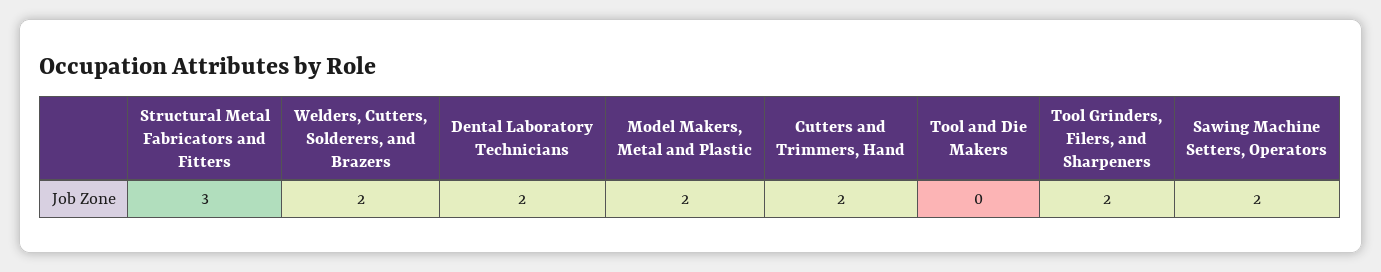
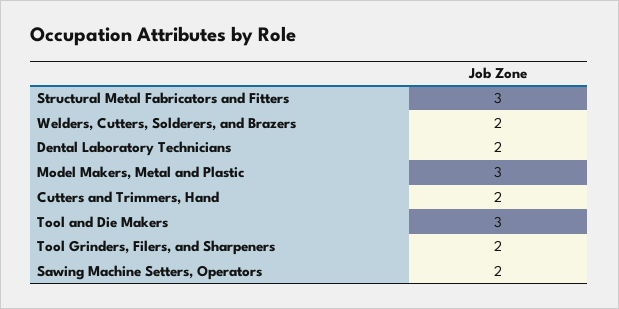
  {
    "Structural Metal Fabricators and Fitters": 3,
    "Welders, Cutters, Solderers, and Brazers": 2,
    "Dental Laboratory Technicians": 2,
-   "Model Makers, Metal and Plastic": 2,
+   "Model Makers, Metal and Plastic": 3,
    "Cutters and Trimmers, Hand": 2,
-   "Tool and Die Makers": 0,
+   "Tool and Die Makers": 3,
    "Tool Grinders, Filers, and Sharpeners": 2,
    "Sawing Machine Setters, Operators": 2
  }

